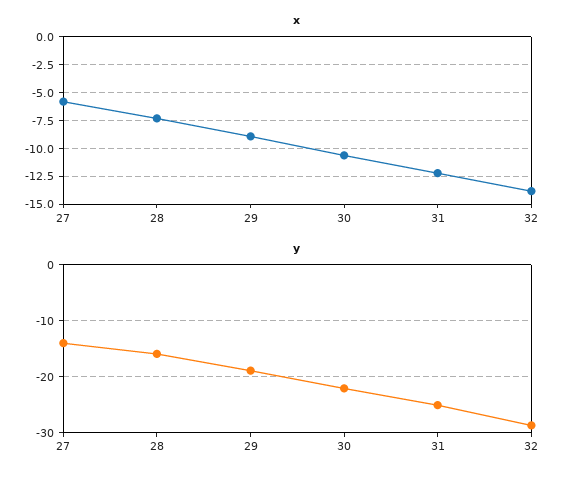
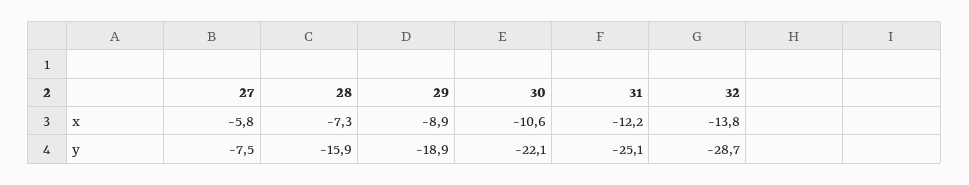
  {
    "x": {
      "27": -5.8,
      "28": -7.3,
      "29": -8.9,
      "30": -10.6,
      "31": -12.2,
      "32": -13.8
    },
    "y": {
-     "27": -14,
+     "27": -7.5,
      "28": -15.9,
      "29": -18.9,
      "30": -22.1,
      "31": -25.1,
      "32": -28.7
    }
  }

